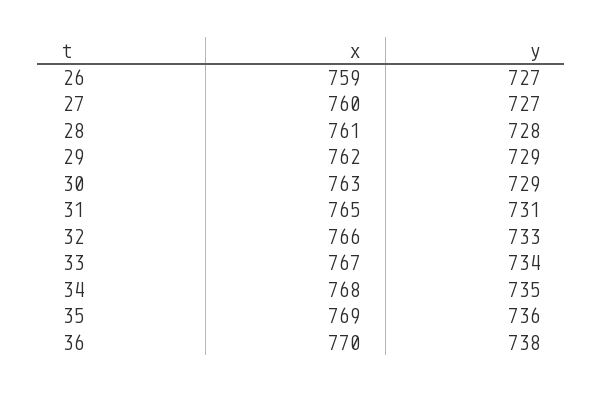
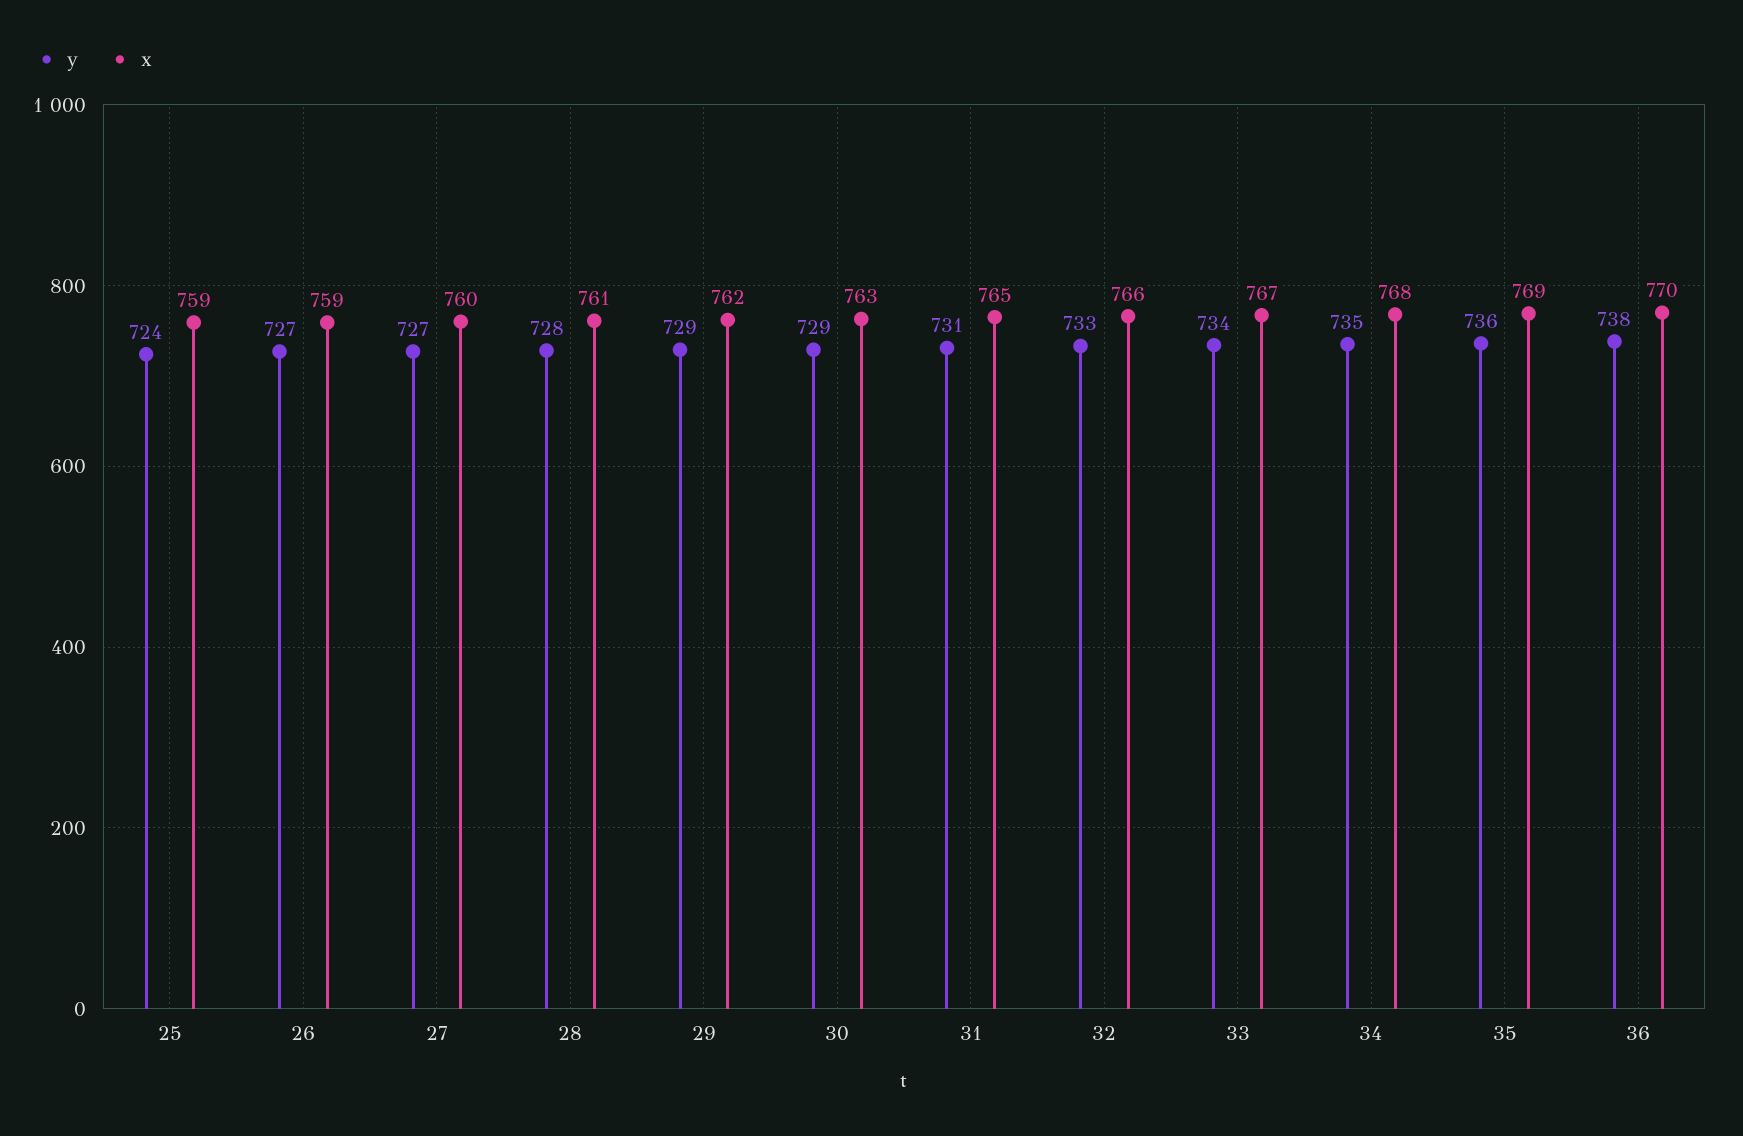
  {
    "x": {
      "26": 759,
      "27": 760,
      "28": 761,
      "29": 762,
      "30": 763,
      "31": 765,
      "32": 766,
      "33": 767,
      "34": 768,
      "35": 769,
-     "36": 770
+     "36": 770,
+     "25": 759
    },
    "y": {
      "26": 727,
      "27": 727,
      "28": 728,
      "29": 729,
      "30": 729,
      "31": 731,
      "32": 733,
      "33": 734,
      "34": 735,
      "35": 736,
-     "36": 738
+     "36": 738,
+     "25": 724
    }
  }

